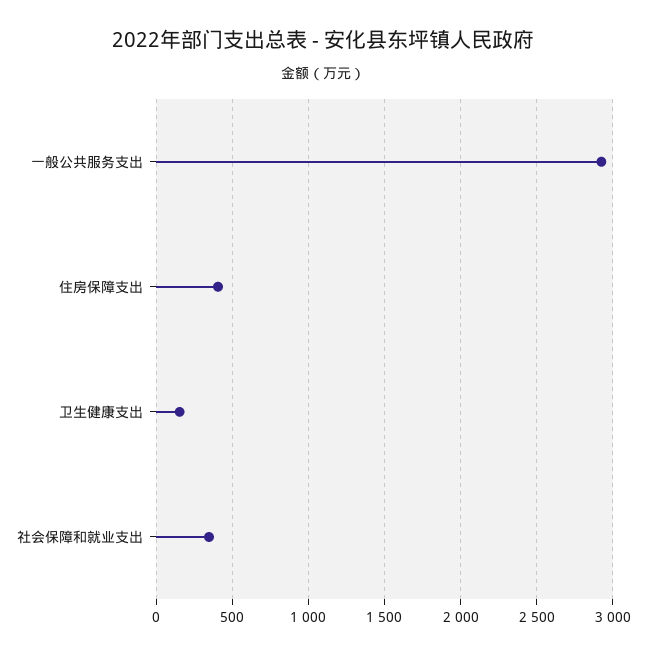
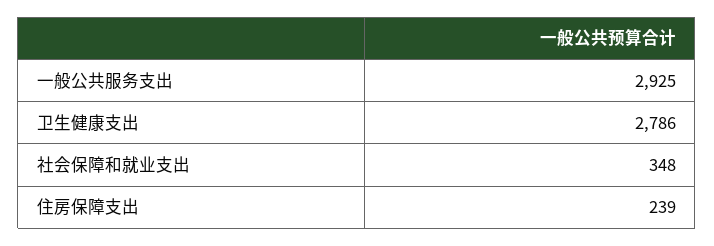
  {
    "一般公共服务支出": 2925,
-   "住房保障支出": 400,
+   "住房保障支出": 239,
-   "卫生健康支出": 150,
+   "卫生健康支出": 2786,
    "社会保障和就业支出": 348
  }

